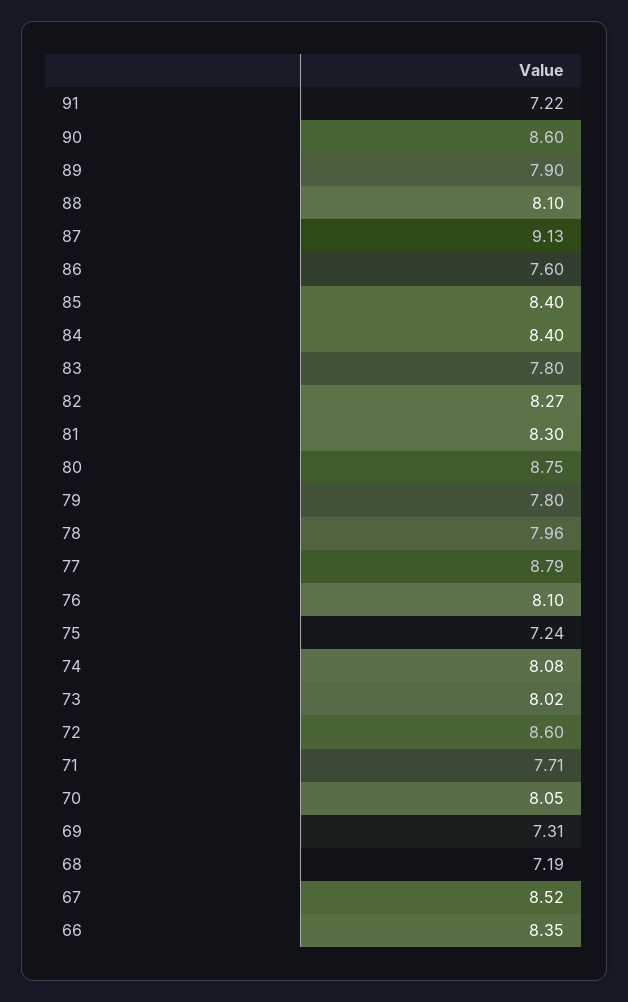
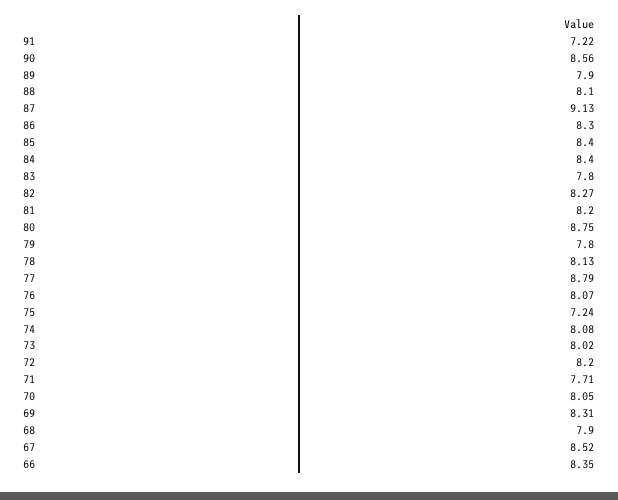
  {
    "91": 7.22,
-   "90": 8.6,
+   "90": 8.56,
    "89": 7.9,
    "88": 8.1,
    "87": 9.13,
-   "86": 7.6,
+   "86": 8.3,
    "85": 8.4,
    "84": 8.4,
    "83": 7.8,
    "82": 8.27,
-   "81": 8.3,
+   "81": 8.2,
    "80": 8.75,
    "79": 7.8,
-   "78": 7.96,
+   "78": 8.13,
    "77": 8.79,
-   "76": 8.1,
+   "76": 8.07,
    "75": 7.24,
    "74": 8.08,
    "73": 8.02,
-   "72": 8.6,
+   "72": 8.2,
    "71": 7.71,
    "70": 8.05,
-   "69": 7.31,
+   "69": 8.31,
-   "68": 7.19,
+   "68": 7.9,
    "67": 8.52,
    "66": 8.35
  }

